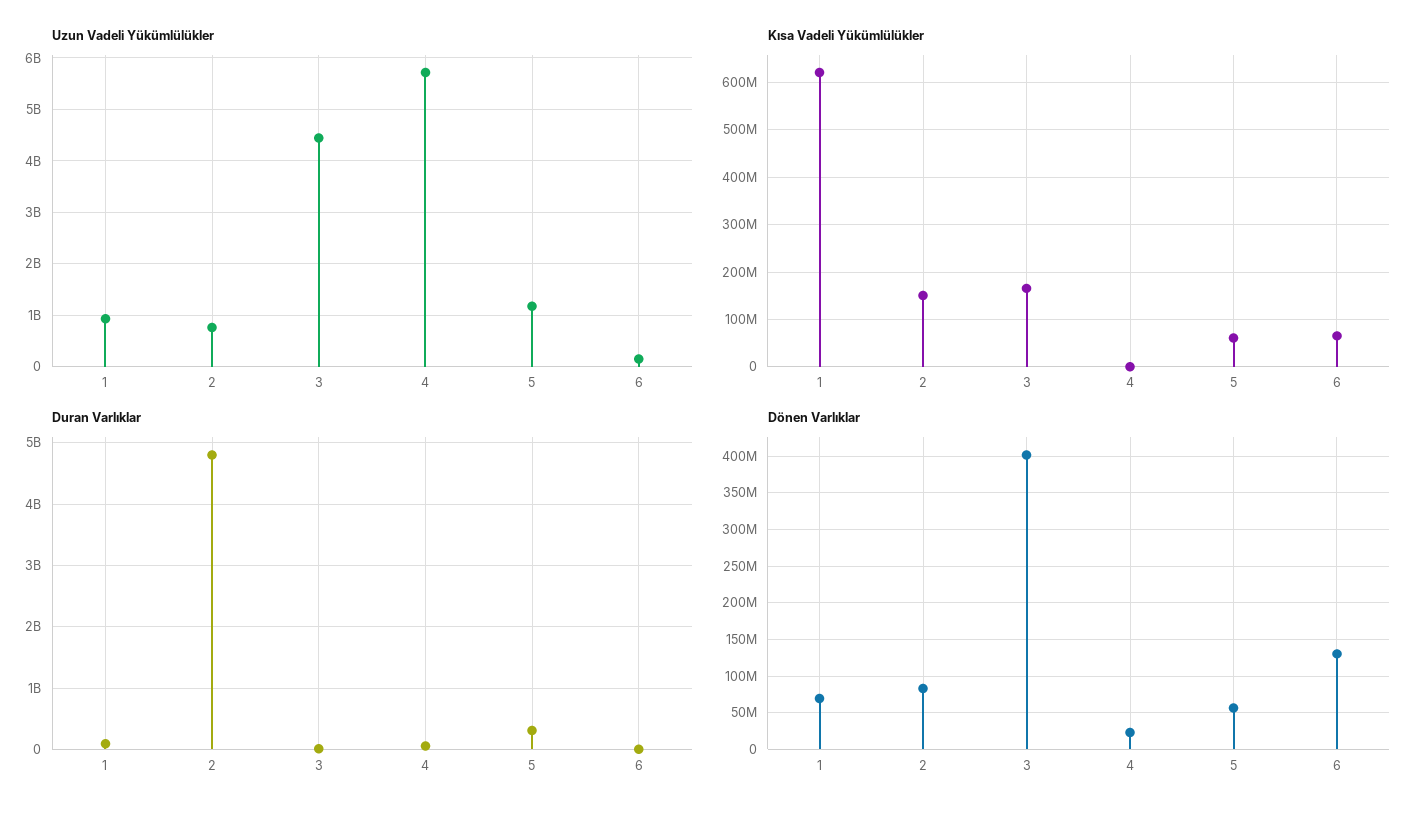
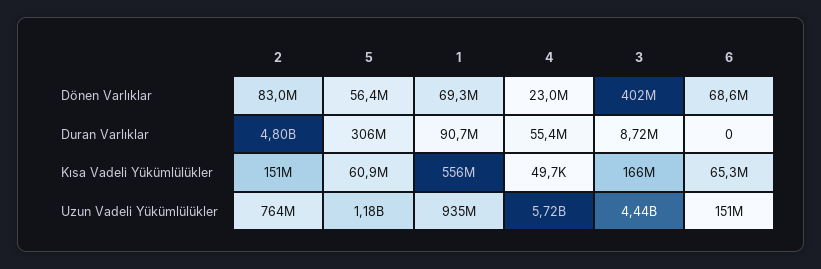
  {
    "Uzun Vadeli Yükümlülükler": {
      "1": 935000000,
      "2": 764000000,
      "3": 4440000000,
      "4": 5720000000,
      "5": 1180000000,
      "6": 151000000
    },
    "Kısa Vadeli Yükümlülükler": {
-     "1": 620000000,
+     "1": 556000000,
      "2": 151000000,
      "3": 166000000,
      "4": 49700,
      "5": 60900000,
      "6": 65300000
    },
    "Duran Varlıklar": {
      "1": 90700000,
      "2": 4800000000,
      "3": 8720000,
      "4": 55400000,
      "5": 306000000,
      "6": 0
    },
    "Dönen Varlıklar": {
      "1": 69300000,
      "2": 83000000,
      "3": 402000000,
      "4": 23000000,
      "5": 56400000,
-     "6": 130000000
+     "6": 68600000
    }
  }

